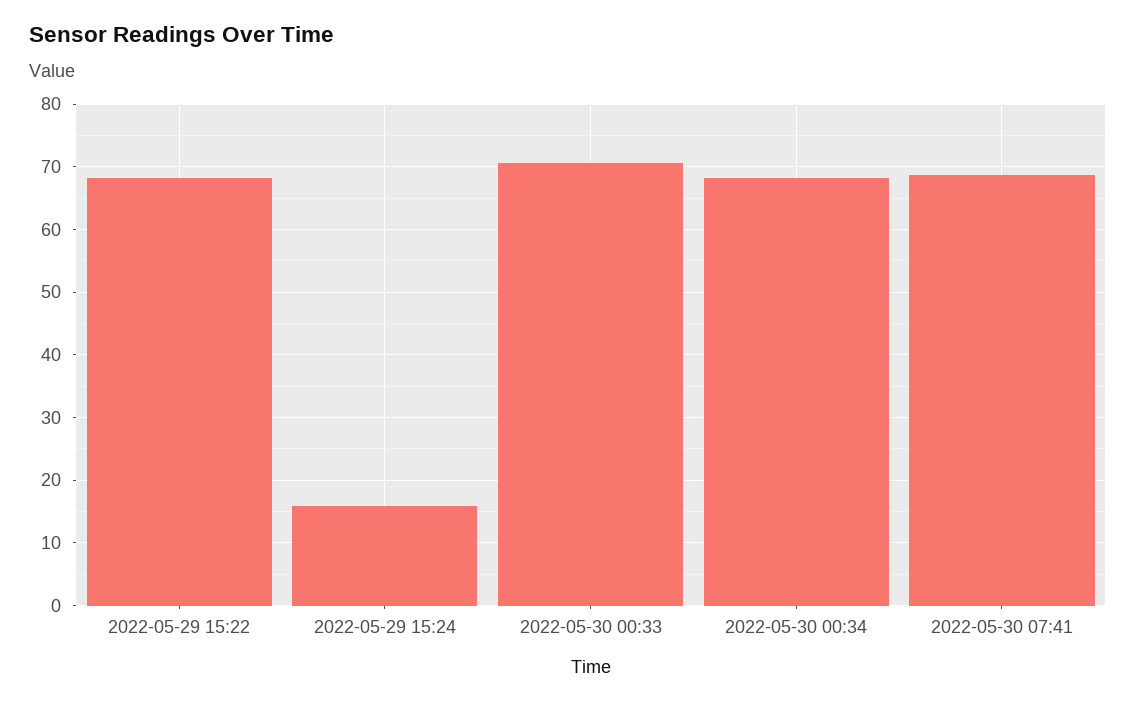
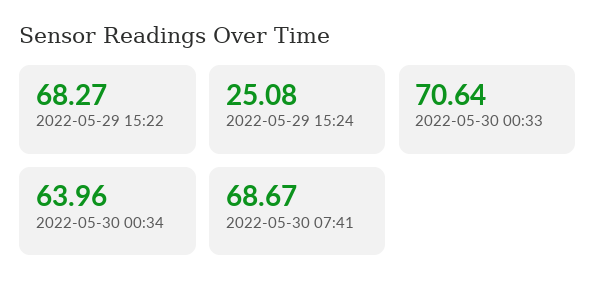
  {
    "2022-05-29 15:22": 68.27,
-   "2022-05-29 15:24": 16,
+   "2022-05-29 15:24": 25.08,
    "2022-05-30 00:33": 70.64,
-   "2022-05-30 00:34": 68,
+   "2022-05-30 00:34": 63.96,
    "2022-05-30 07:41": 68.67
  }

